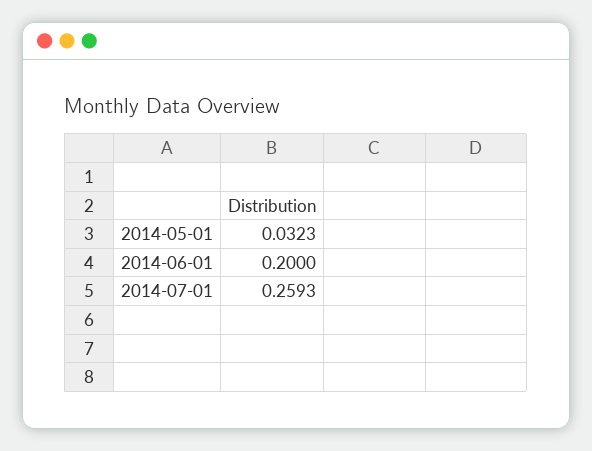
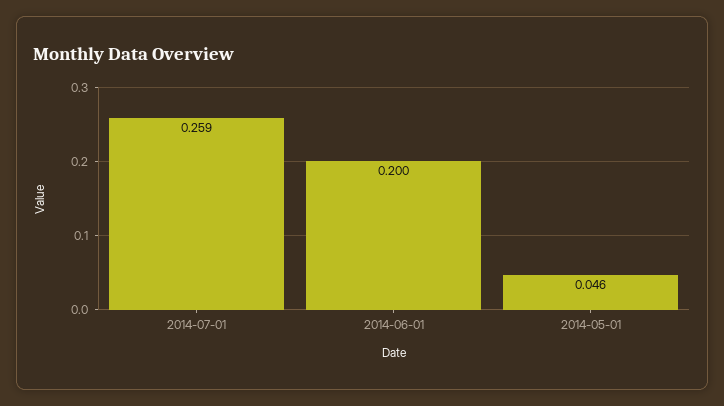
  {
-   "2014-05-01": 0.0323,
+   "2014-05-01": 0.046,
    "2014-06-01": 0.2,
    "2014-07-01": 0.2593
  }

